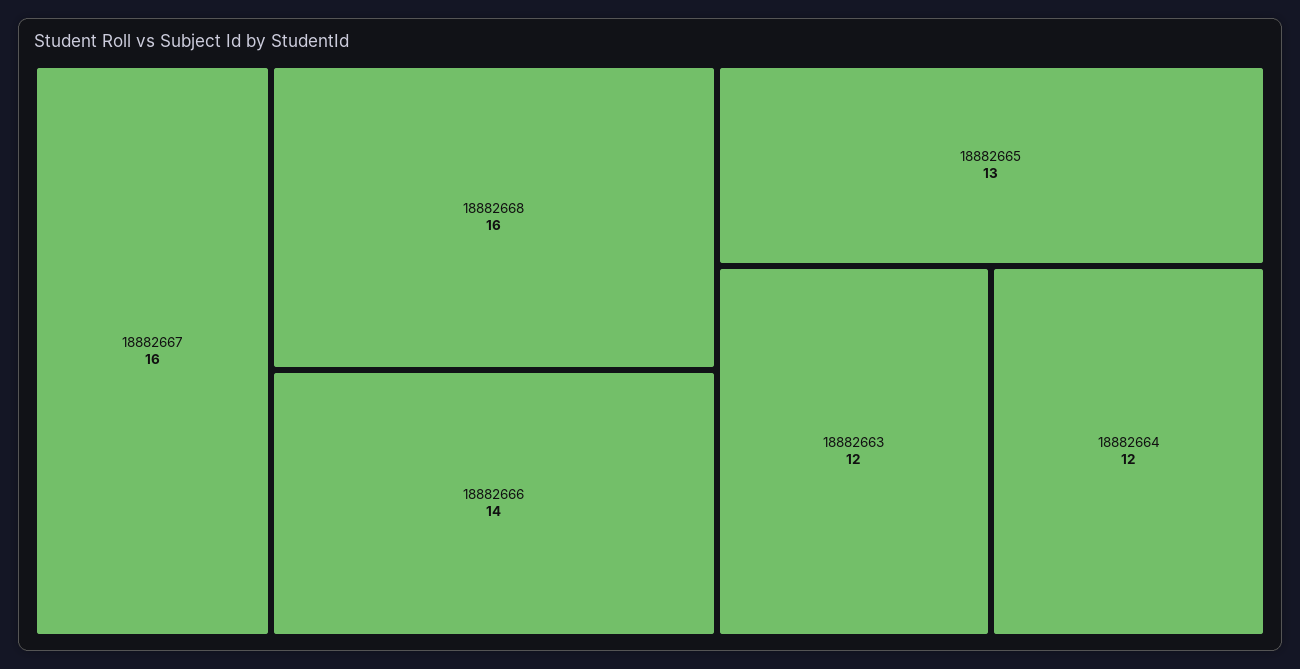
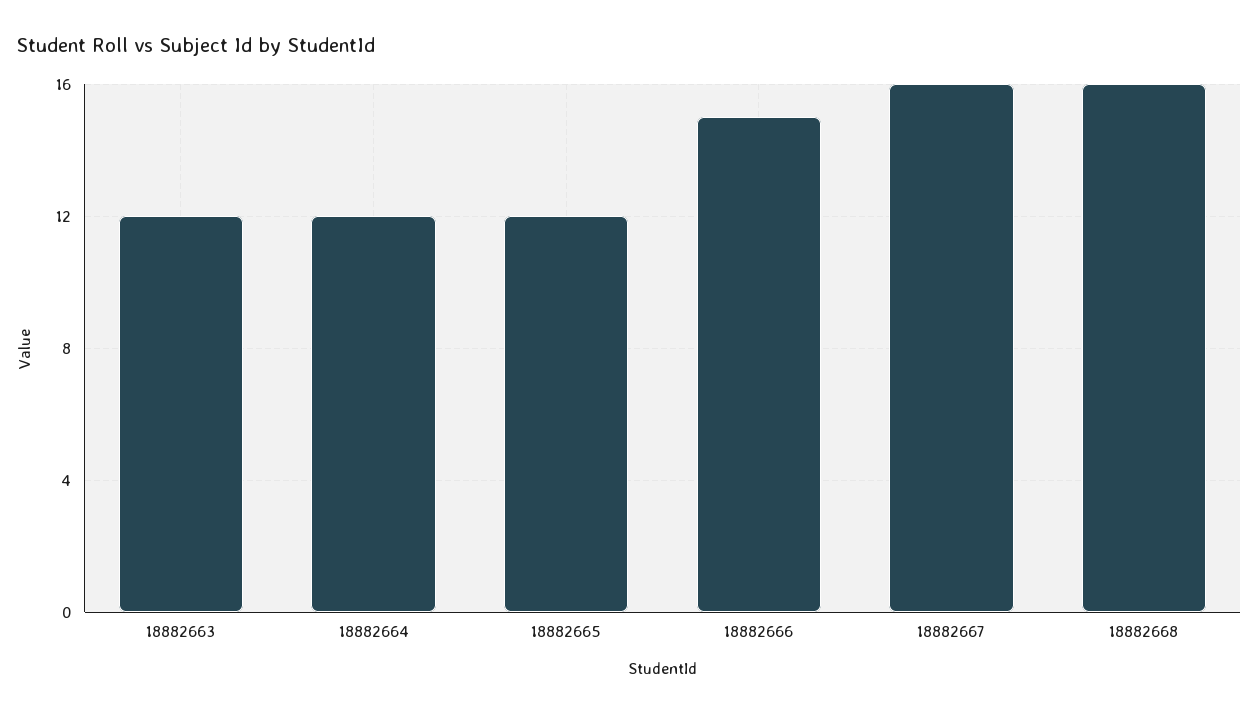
  {
    "18882667": 16,
    "18882668": 16,
-   "18882666": 14,
+   "18882666": 15,
-   "18882665": 13,
+   "18882665": 12,
    "18882663": 12,
    "18882664": 12
  }

